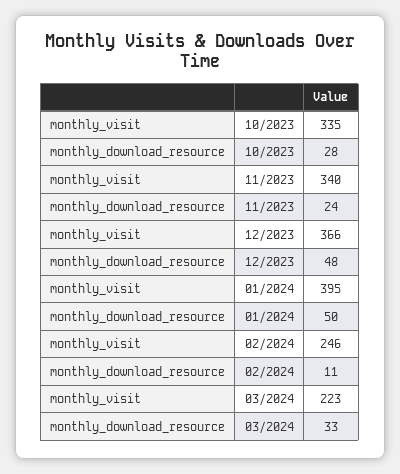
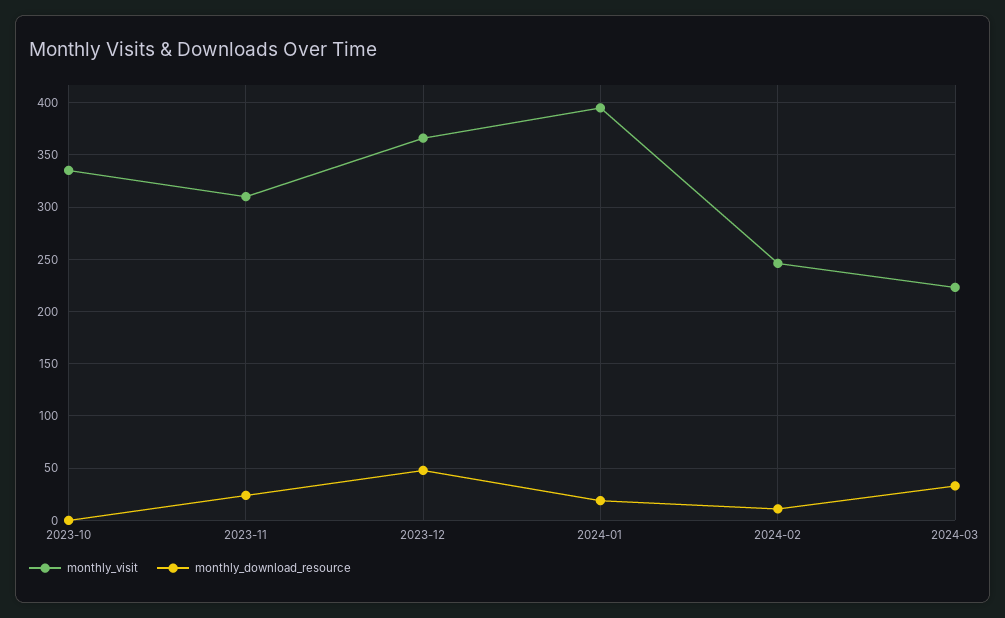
  {
    "monthly_visit": {
      "10/2023": 335,
-     "11/2023": 340,
+     "11/2023": 310,
      "12/2023": 366,
      "01/2024": 395,
      "02/2024": 246,
      "03/2024": 223
    },
    "monthly_download_resource": {
-     "10/2023": 28,
+     "10/2023": 0,
      "11/2023": 24,
      "12/2023": 48,
-     "01/2024": 50,
+     "01/2024": 20,
      "02/2024": 11,
      "03/2024": 33
    }
  }

